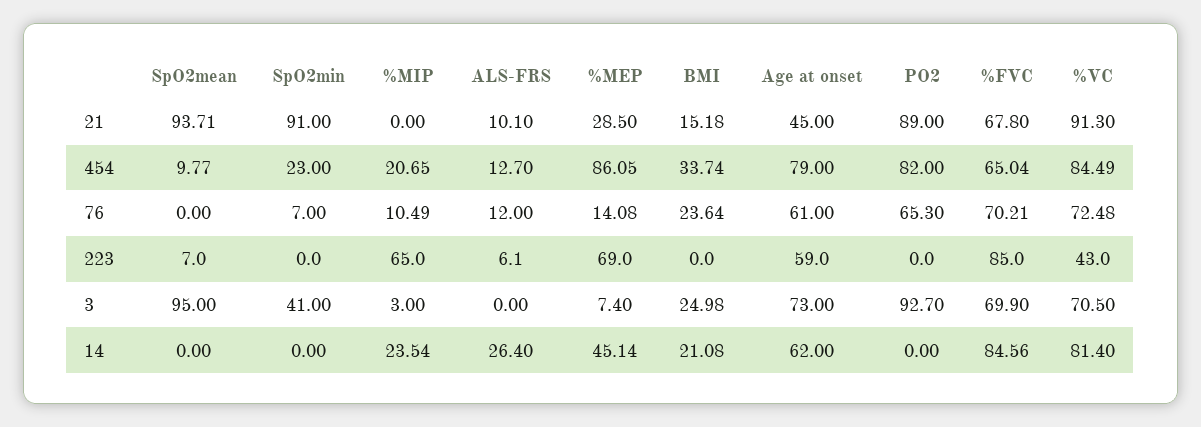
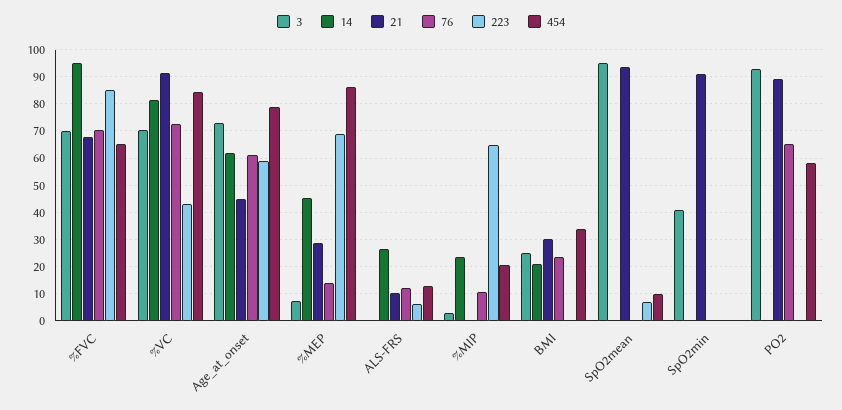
  {
    "21": {
      "SpO2mean": 93.71,
      "SpO2min": 91,
      "%MIP": 0,
      "ALS-FRS": 10.1,
      "%MEP": 28.5,
-     "BMI": 15.18,
+     "BMI": 30,
      "Age at onset": 45,
      "PO2": 89,
      "%FVC": 67.8,
      "%VC": 91.3
    },
    "454": {
      "SpO2mean": 9.77,
-     "SpO2min": 23,
+     "SpO2min": 0,
      "%MIP": 20.65,
      "ALS-FRS": 12.7,
      "%MEP": 86.05,
      "BMI": 33.74,
      "Age at onset": 79,
-     "PO2": 82,
+     "PO2": 57.5,
      "%FVC": 65.04,
      "%VC": 84.49
    },
    "76": {
      "SpO2mean": 0,
-     "SpO2min": 7,
+     "SpO2min": 0,
      "%MIP": 10.49,
      "ALS-FRS": 12,
      "%MEP": 14.08,
      "BMI": 23.64,
      "Age at onset": 61,
      "PO2": 65.3,
      "%FVC": 70.21,
      "%VC": 72.48
    },
    "223": {
      "SpO2mean": 7,
      "SpO2min": 0,
      "%MIP": 65,
      "ALS-FRS": 6.1,
      "%MEP": 69,
      "BMI": 0,
      "Age at onset": 59,
      "PO2": 0,
      "%FVC": 85,
      "%VC": 43
    },
    "3": {
      "SpO2mean": 95,
      "SpO2min": 41,
      "%MIP": 3,
      "ALS-FRS": 0,
      "%MEP": 7.4,
      "BMI": 24.98,
      "Age at onset": 73,
      "PO2": 92.7,
      "%FVC": 69.9,
      "%VC": 70.5
    },
    "14": {
      "SpO2mean": 0,
      "SpO2min": 0,
      "%MIP": 23.54,
      "ALS-FRS": 26.4,
      "%MEP": 45.14,
      "BMI": 21.08,
      "Age at onset": 62,
      "PO2": 0,
-     "%FVC": 84.56,
+     "%FVC": 95,
      "%VC": 81.4
    }
  }

